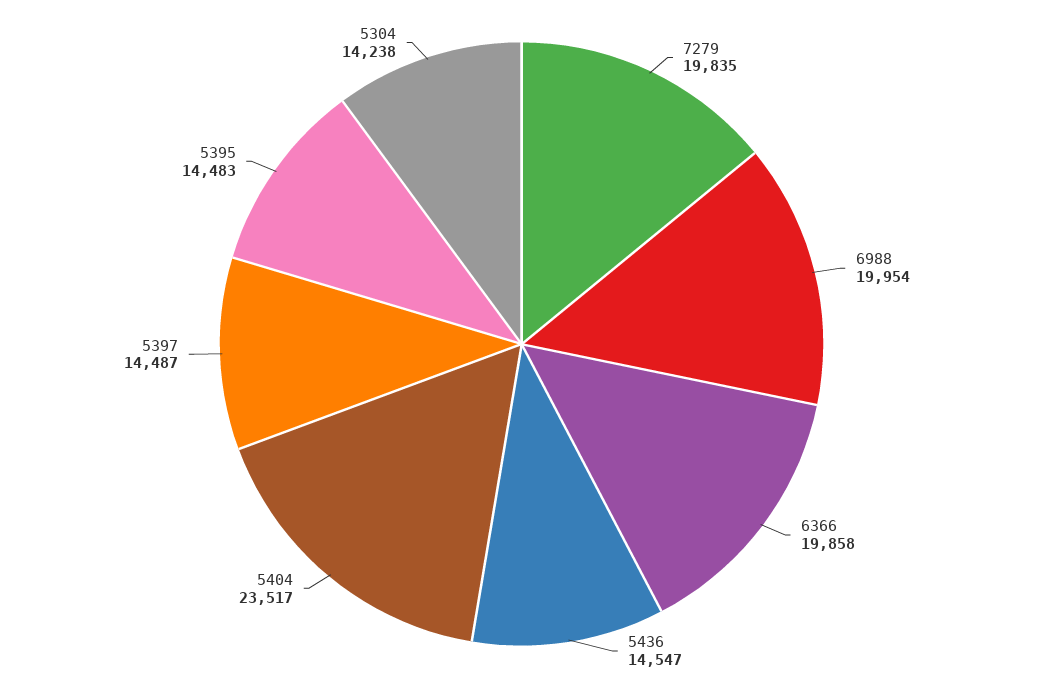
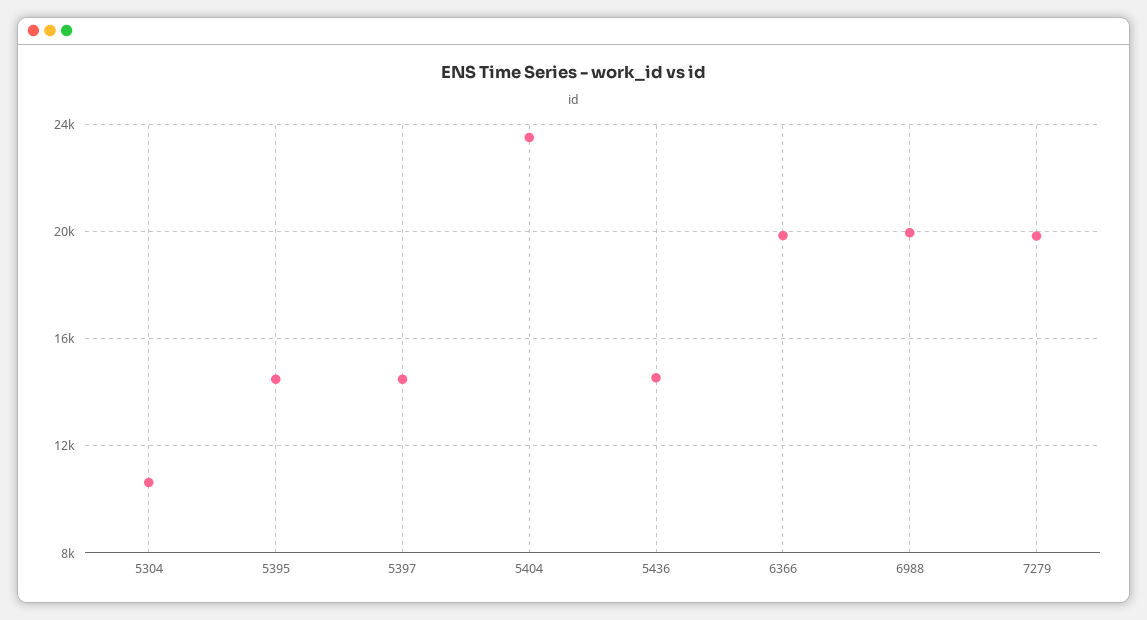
  {
    "7279": 19835,
    "6988": 19954,
    "6366": 19858,
    "5436": 14547,
    "5404": 23517,
    "5397": 14487,
    "5395": 14483,
-   "5304": 14238
+   "5304": 10500
  }

